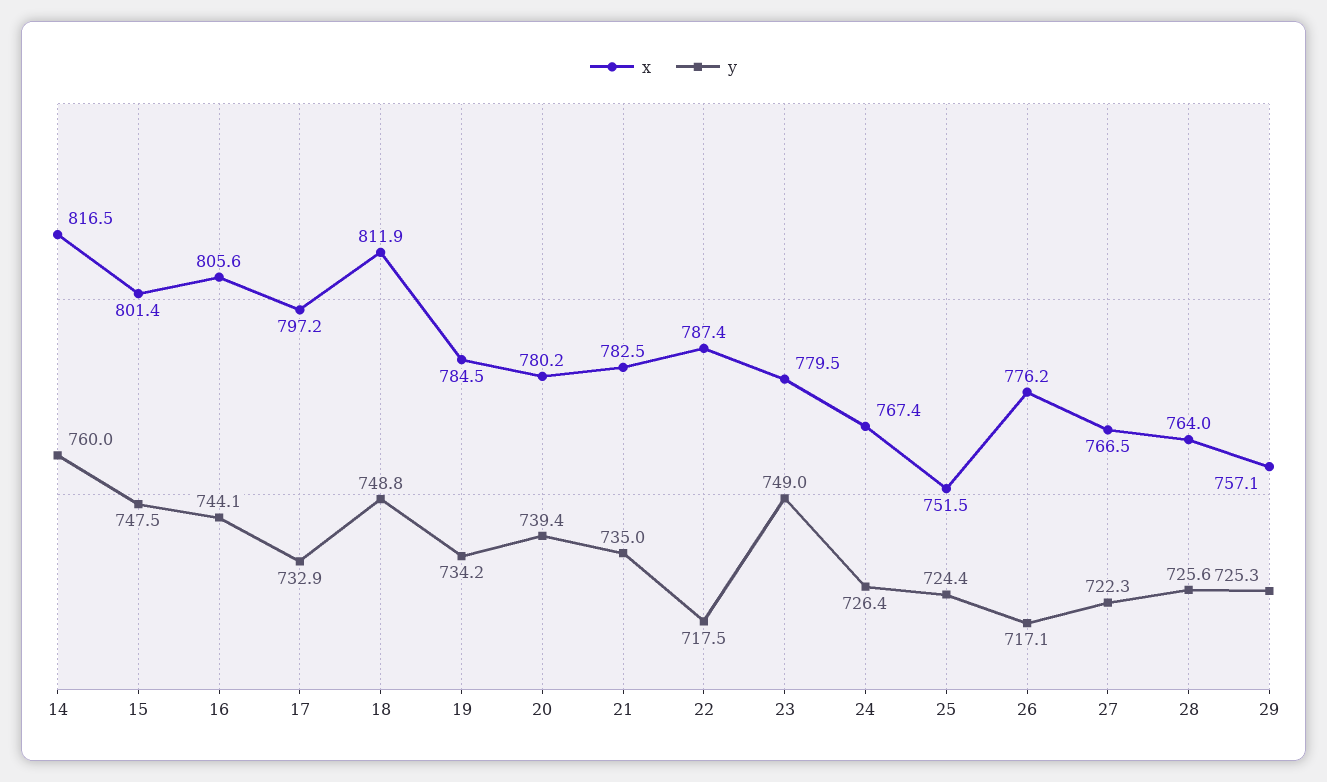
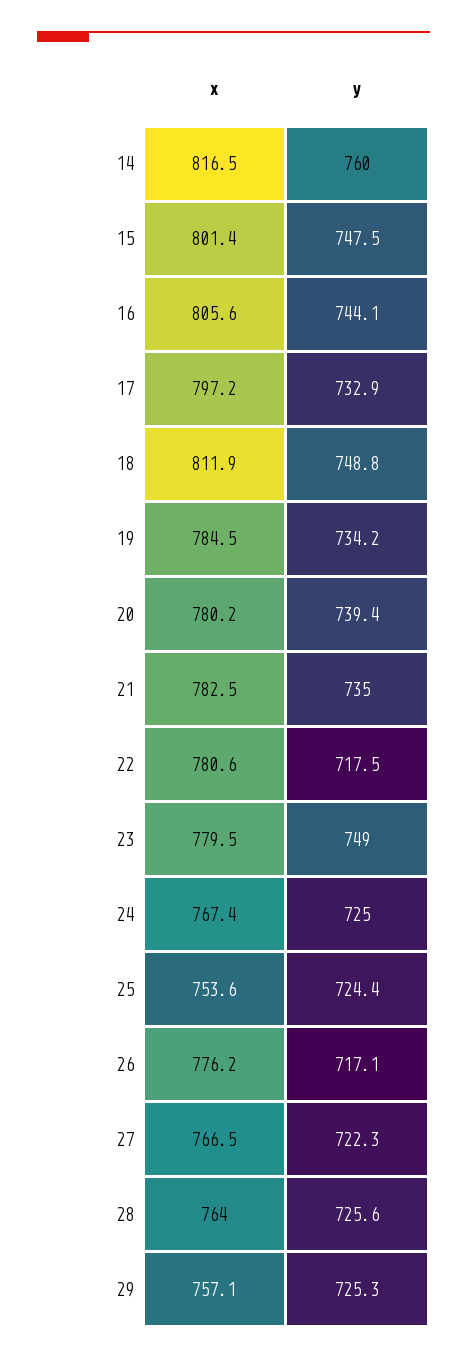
  {
    "x": {
      "14": 816.5,
      "15": 801.4,
      "16": 805.6,
      "17": 797.2,
      "18": 811.9,
      "19": 784.5,
      "20": 780.2,
      "21": 782.5,
-     "22": 787.4,
+     "22": 780.6,
      "23": 779.5,
      "24": 767.4,
-     "25": 751.5,
+     "25": 753.6,
      "26": 776.2,
      "27": 766.5,
      "28": 764,
      "29": 757.1
    },
    "y": {
      "14": 760,
      "15": 747.5,
      "16": 744.1,
      "17": 732.9,
      "18": 748.8,
      "19": 734.2,
      "20": 739.4,
      "21": 735,
      "22": 717.5,
      "23": 749,
-     "24": 726.4,
+     "24": 725,
      "25": 724.4,
      "26": 717.1,
      "27": 722.3,
      "28": 725.6,
      "29": 725.3
    }
  }

